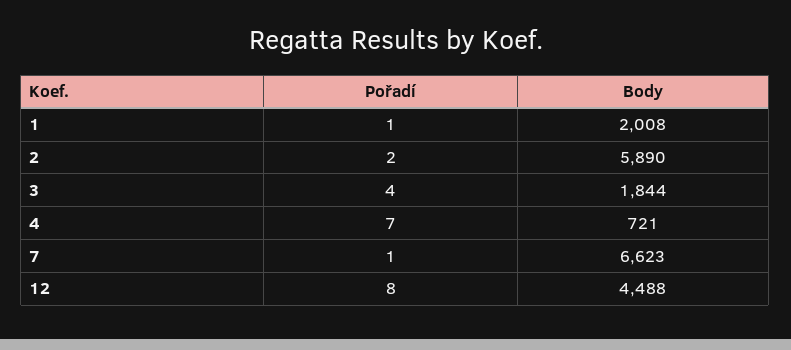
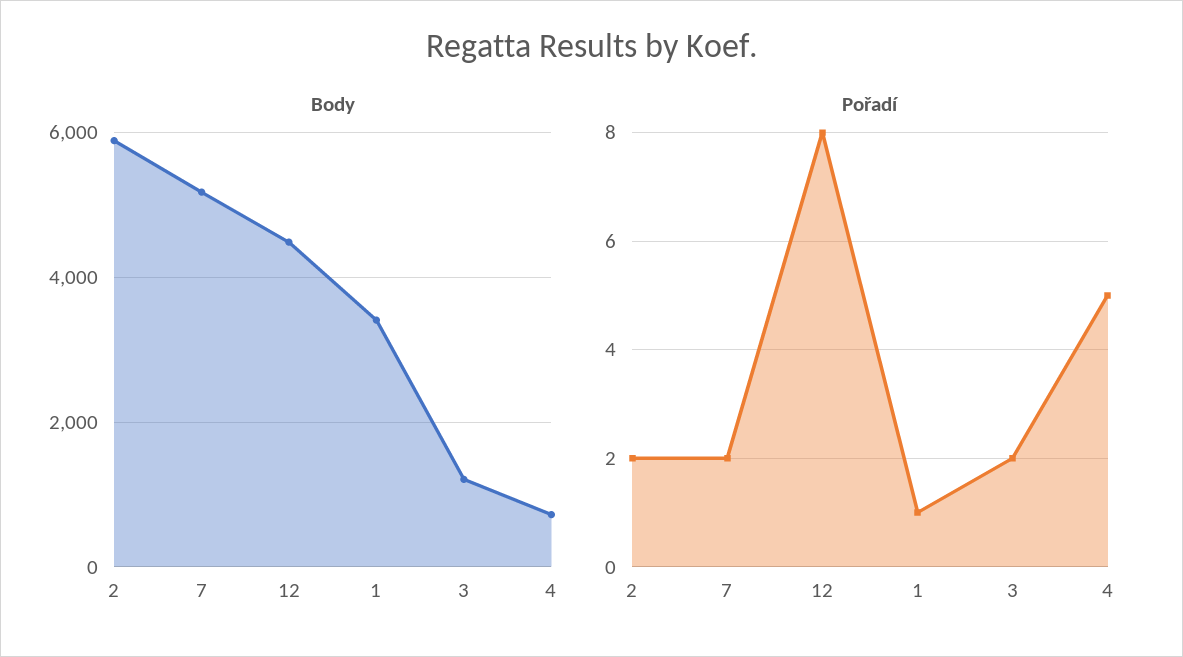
  {
    "Pořadí": {
      "1": 1,
      "2": 2,
-     "3": 4,
+     "3": 2,
-     "4": 7,
+     "4": 5,
-     "7": 1,
+     "7": 2,
      "12": 8
    },
    "Body": {
-     "1": 2008,
+     "1": 3400,
      "2": 5890,
-     "3": 1844,
+     "3": 1200,
      "4": 721,
-     "7": 6623,
+     "7": 5200,
      "12": 4488
    }
  }

